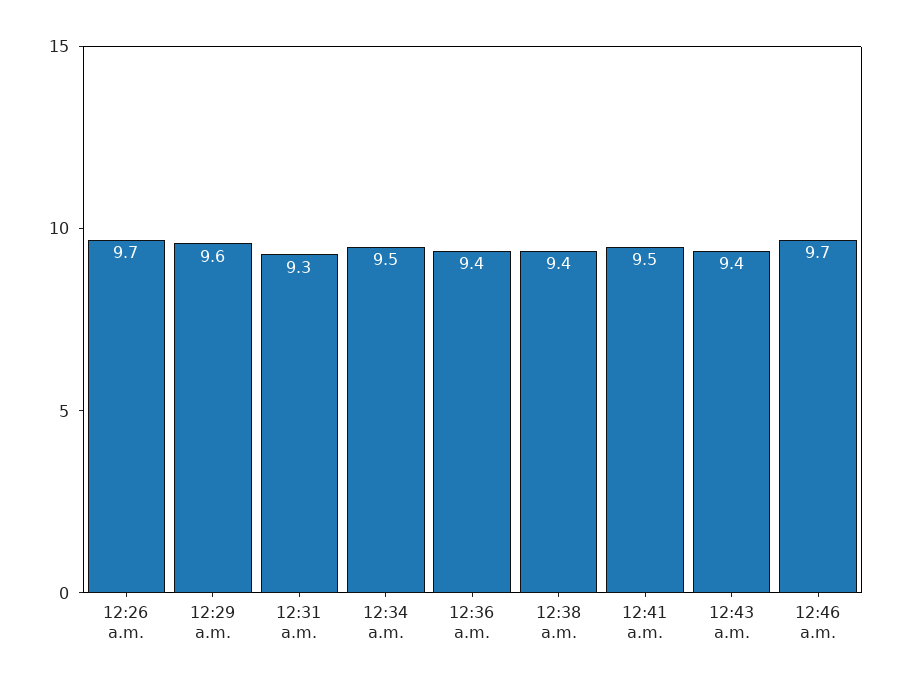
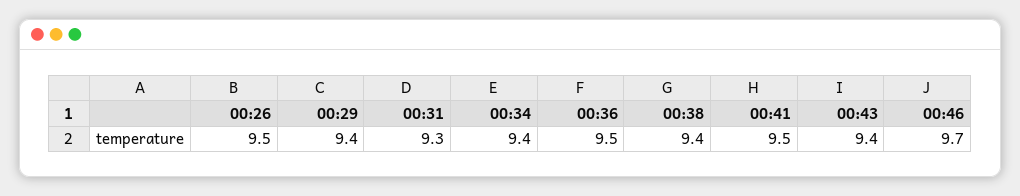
  {
-   "12:26 a.m.": 9.7,
+   "12:26 a.m.": 9.5,
-   "12:29 a.m.": 9.6,
+   "12:29 a.m.": 9.4,
    "12:31 a.m.": 9.3,
-   "12:34 a.m.": 9.5,
+   "12:34 a.m.": 9.4,
-   "12:36 a.m.": 9.4,
+   "12:36 a.m.": 9.5,
    "12:38 a.m.": 9.4,
    "12:41 a.m.": 9.5,
    "12:43 a.m.": 9.4,
    "12:46 a.m.": 9.7
  }

